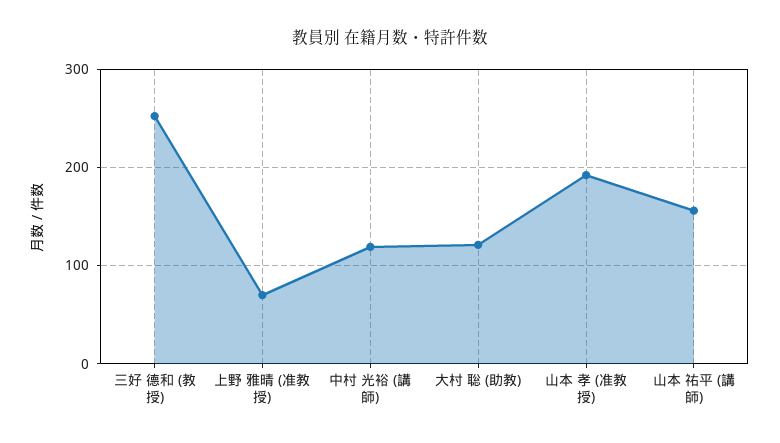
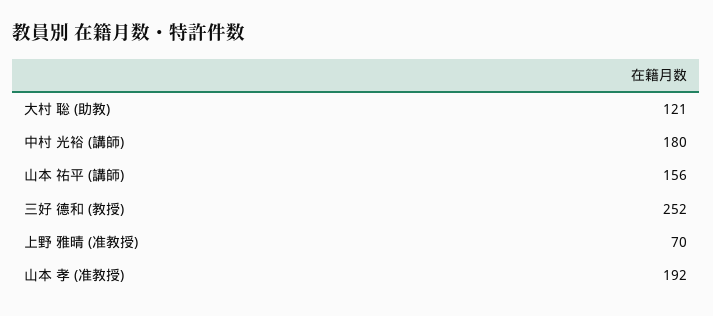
  {
    "三好 德和 (教授)": 252,
    "上野 雅晴 (准教授)": 70,
-   "中村 光裕 (講師)": 120,
+   "中村 光裕 (講師)": 180,
    "大村 聡 (助教)": 121,
    "山本 孝 (准教授)": 192,
    "山本 祐平 (講師)": 156
  }

